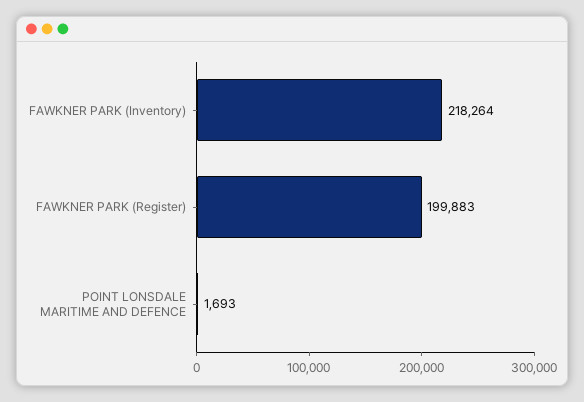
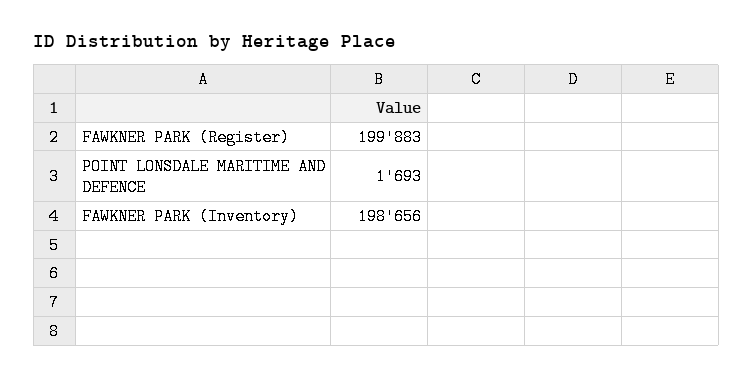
  {
-   "FAWKNER PARK (Inventory)": 218264,
+   "FAWKNER PARK (Inventory)": 198656,
    "FAWKNER PARK (Register)": 199883,
    "POINT LONSDALE MARITIME AND DEFENCE": 1693
  }

